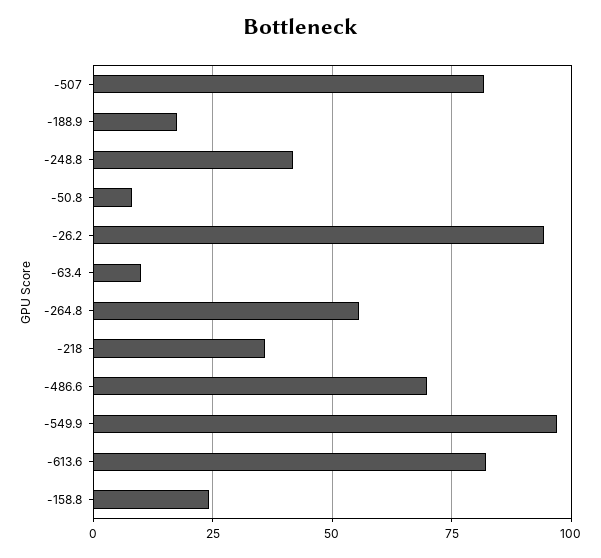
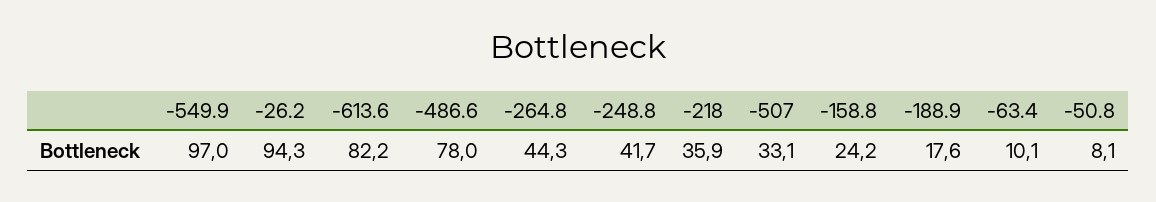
  {
-   "-507": 82.5,
+   "-507": 33.1,
    "-188.9": 17.6,
    "-248.8": 41.7,
    "-50.8": 8.1,
    "-26.2": 94.3,
    "-63.4": 10.1,
-   "-264.8": 55,
+   "-264.8": 44.3,
    "-218": 35.9,
-   "-486.6": 70,
+   "-486.6": 78,
    "-549.9": 97,
    "-613.6": 82.2,
    "-158.8": 24.2
  }

